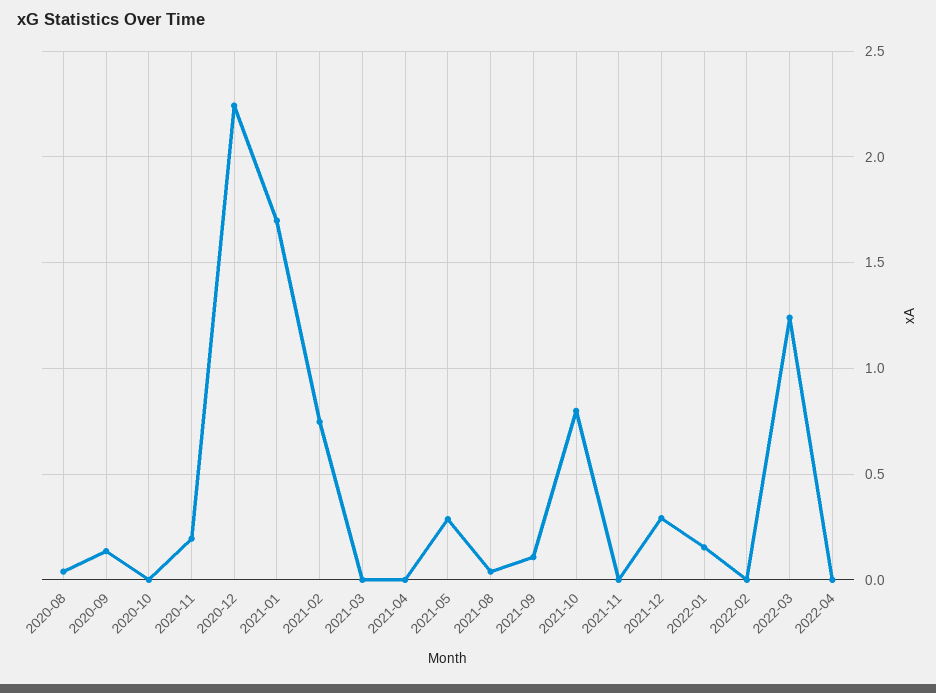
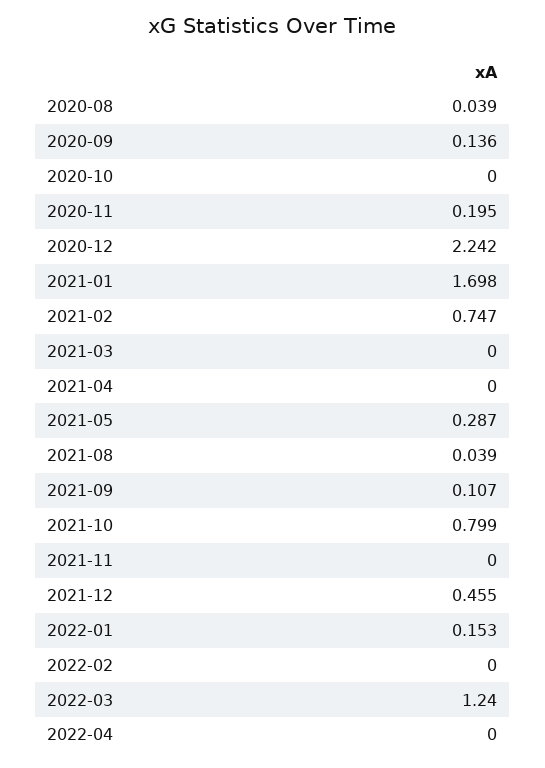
  {
    "2020-08": 0.039,
    "2020-09": 0.136,
    "2020-10": 0,
    "2020-11": 0.195,
    "2020-12": 2.242,
    "2021-01": 1.698,
    "2021-02": 0.747,
    "2021-03": 0,
    "2021-04": 0,
    "2021-05": 0.287,
    "2021-08": 0.039,
    "2021-09": 0.107,
    "2021-10": 0.799,
    "2021-11": 0,
-   "2021-12": 0.3,
+   "2021-12": 0.455,
    "2022-01": 0.153,
    "2022-02": 0,
    "2022-03": 1.24,
    "2022-04": 0
  }

